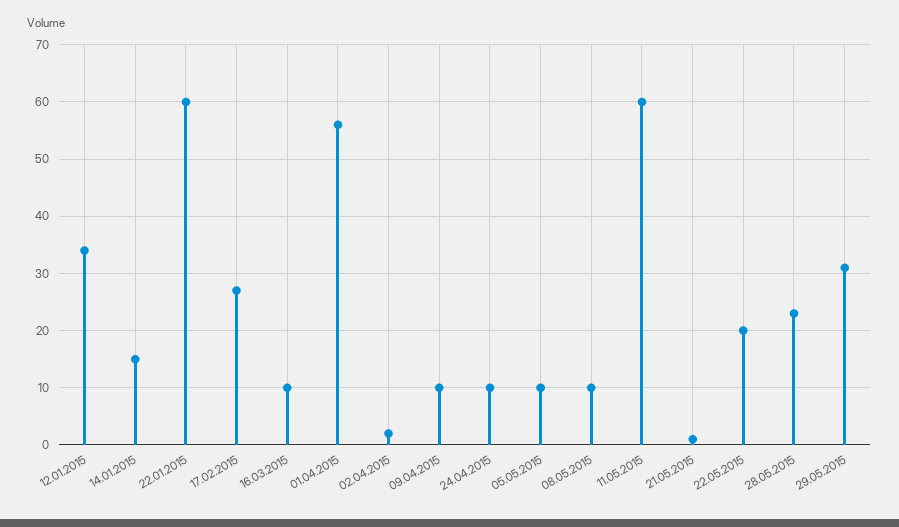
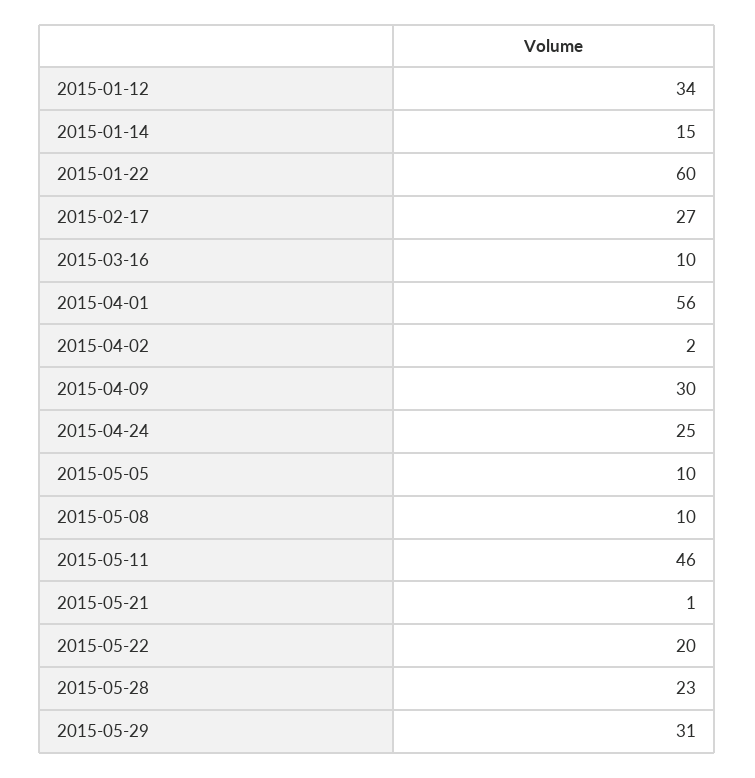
  {
    "12.01.2015": 34,
    "14.01.2015": 15,
    "22.01.2015": 60,
    "17.02.2015": 27,
    "16.03.2015": 10,
    "01.04.2015": 56,
    "02.04.2015": 2,
-   "09.04.2015": 10,
+   "09.04.2015": 30,
-   "24.04.2015": 10,
+   "24.04.2015": 25,
    "05.05.2015": 10,
    "08.05.2015": 10,
-   "11.05.2015": 60,
+   "11.05.2015": 46,
    "21.05.2015": 1,
    "22.05.2015": 20,
    "28.05.2015": 23,
    "29.05.2015": 31
  }

